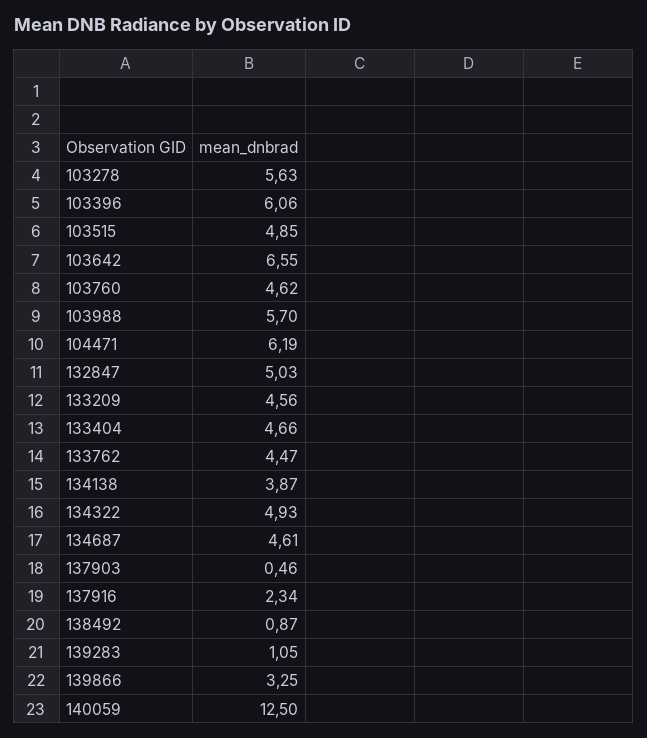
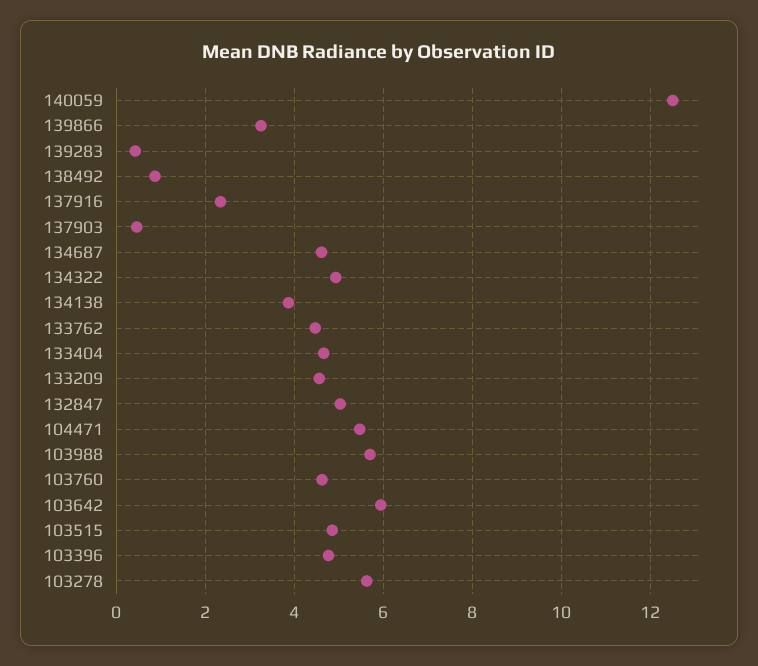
  {
    "103278": 5.63,
-   "103396": 6.06,
+   "103396": 4.8,
    "103515": 4.85,
-   "103642": 6.55,
+   "103642": 6,
    "103760": 4.62,
    "103988": 5.7,
-   "104471": 6.19,
+   "104471": 5.4,
    "132847": 5.03,
    "133209": 4.56,
    "133404": 4.66,
    "133762": 4.47,
    "134138": 3.87,
    "134322": 4.93,
    "134687": 4.61,
    "137903": 0.46,
    "137916": 2.34,
    "138492": 0.87,
-   "139283": 1.05,
+   "139283": 0.4,
    "139866": 3.25,
    "140059": 12.5
  }

